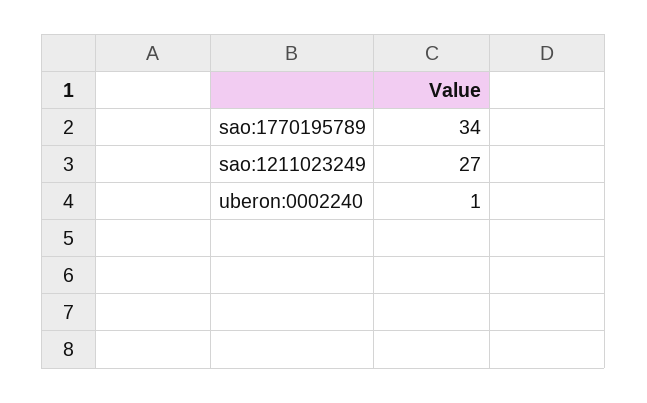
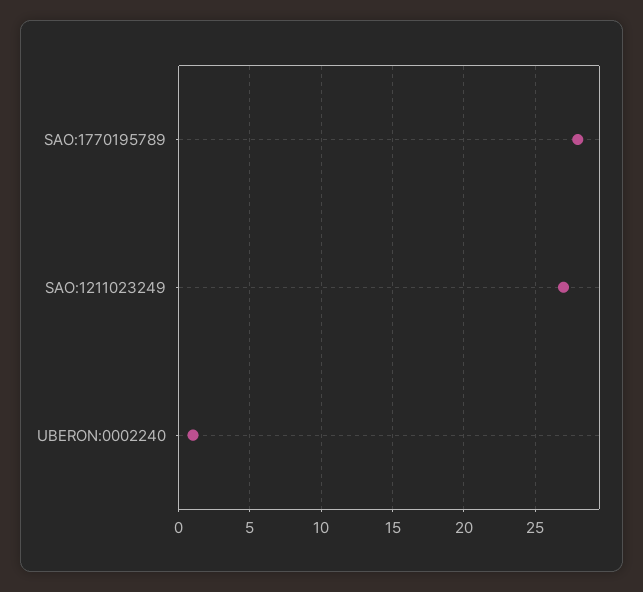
  {
-   "sao:1770195789": 34,
+   "sao:1770195789": 28,
    "sao:1211023249": 27,
    "uberon:0002240": 1
  }

